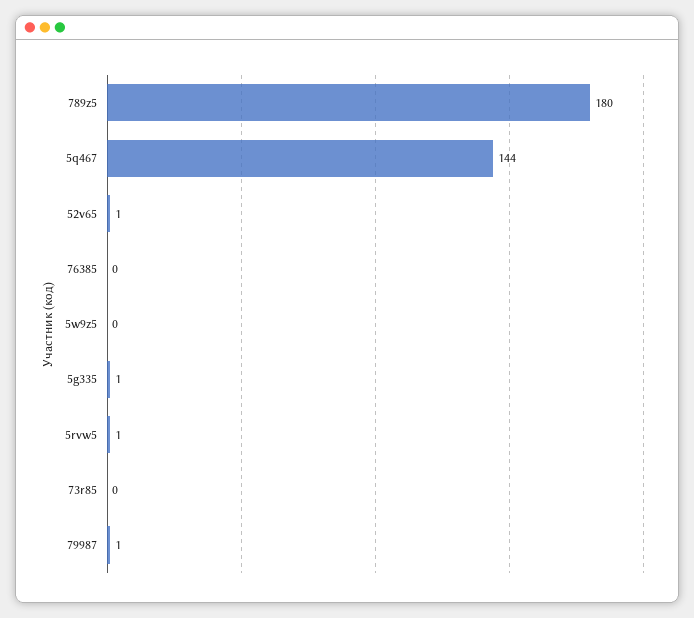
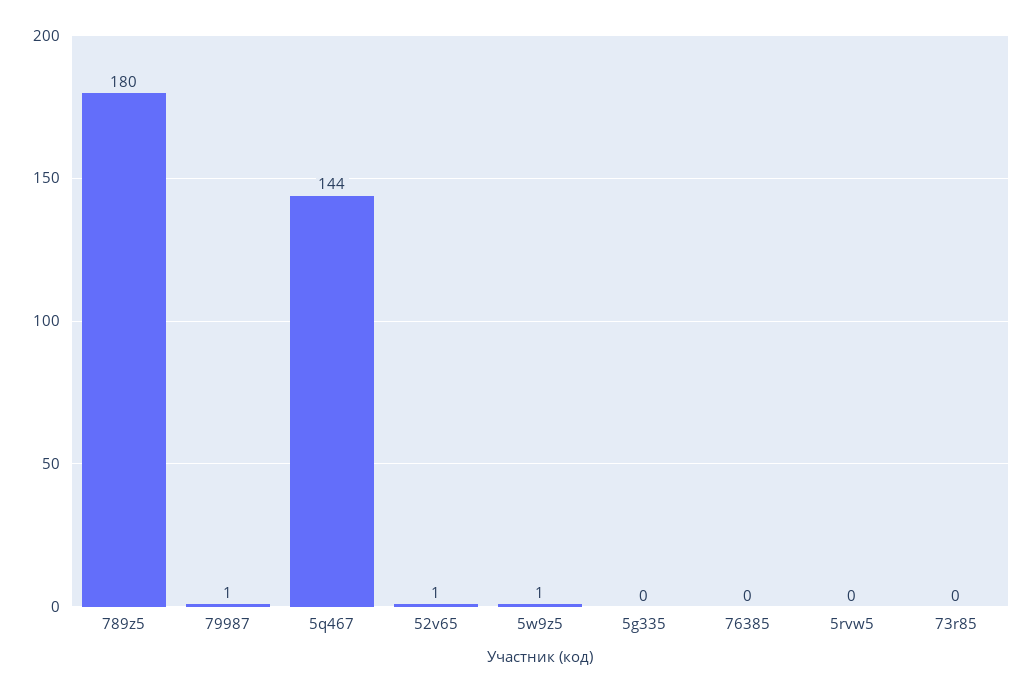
  {
    "789z5": 180,
    "5q467": 144,
    "52v65": 1,
    "76385": 0,
-   "5w9z5": 0,
+   "5w9z5": 1,
-   "5g335": 1,
+   "5g335": 0,
-   "5rvw5": 1,
+   "5rvw5": 0,
    "73r85": 0,
    "79987": 1
  }

